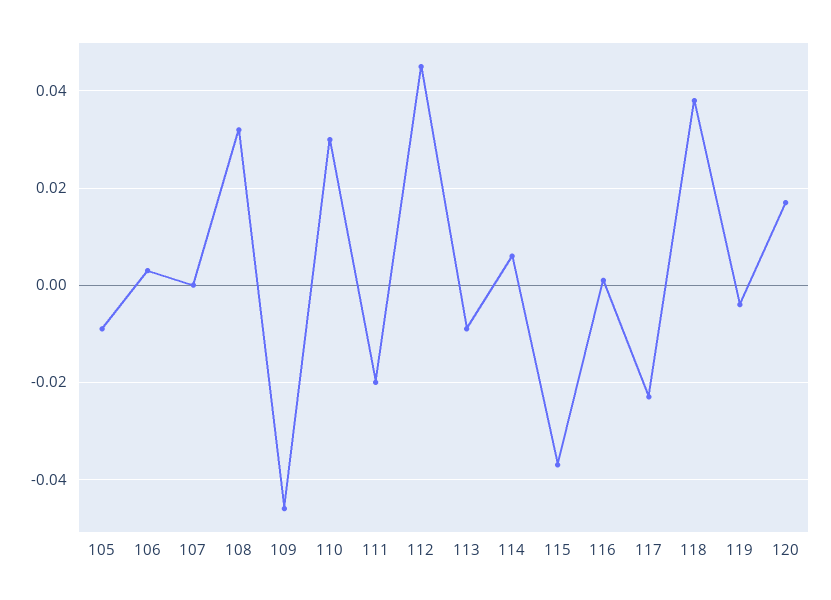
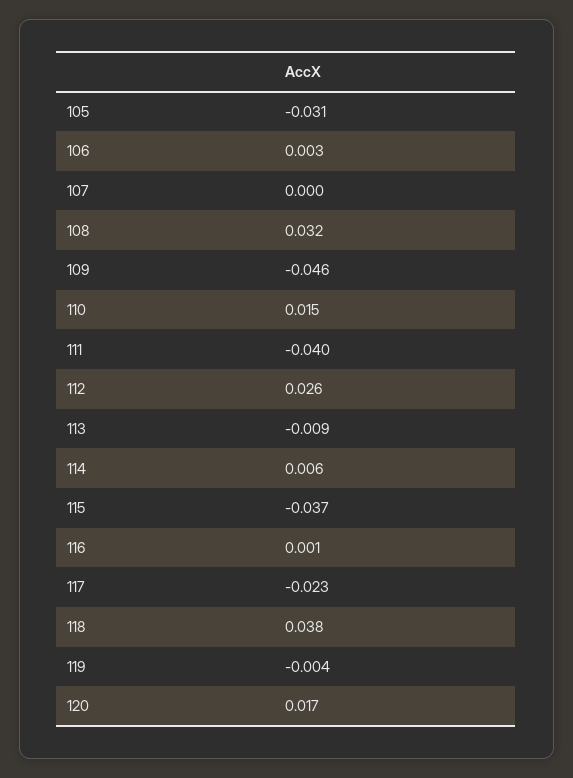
  {
-   "105": -0.01,
+   "105": -0.031,
    "106": 0.003,
    "107": 0,
    "108": 0.032,
    "109": -0.046,
-   "110": 0.03,
+   "110": 0.015,
-   "111": -0.02,
+   "111": -0.04,
-   "112": 0.045,
+   "112": 0.026,
    "113": -0.009,
    "114": 0.006,
    "115": -0.037,
    "116": 0.001,
    "117": -0.023,
    "118": 0.038,
    "119": -0.004,
    "120": 0.017
  }

